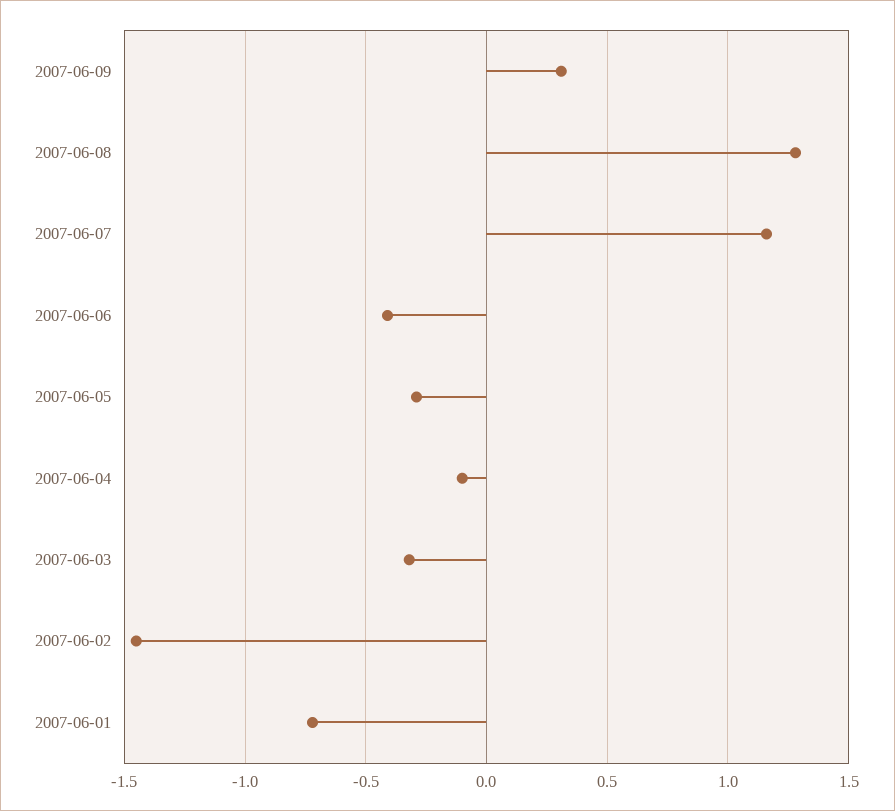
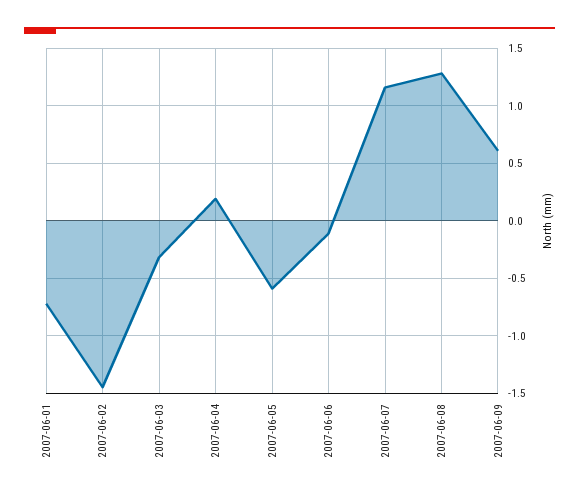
  {
-   "2007-06-09": 0.3,
+   "2007-06-09": 0.6,
    "2007-06-08": 1.3,
    "2007-06-07": 1.15,
-   "2007-06-06": -0.4,
+   "2007-06-06": -0.1,
-   "2007-06-05": -0.3,
+   "2007-06-05": -0.6,
-   "2007-06-04": -0.1,
+   "2007-06-04": 0.2,
    "2007-06-03": -0.3,
    "2007-06-02": -1.45,
    "2007-06-01": -0.7
  }

